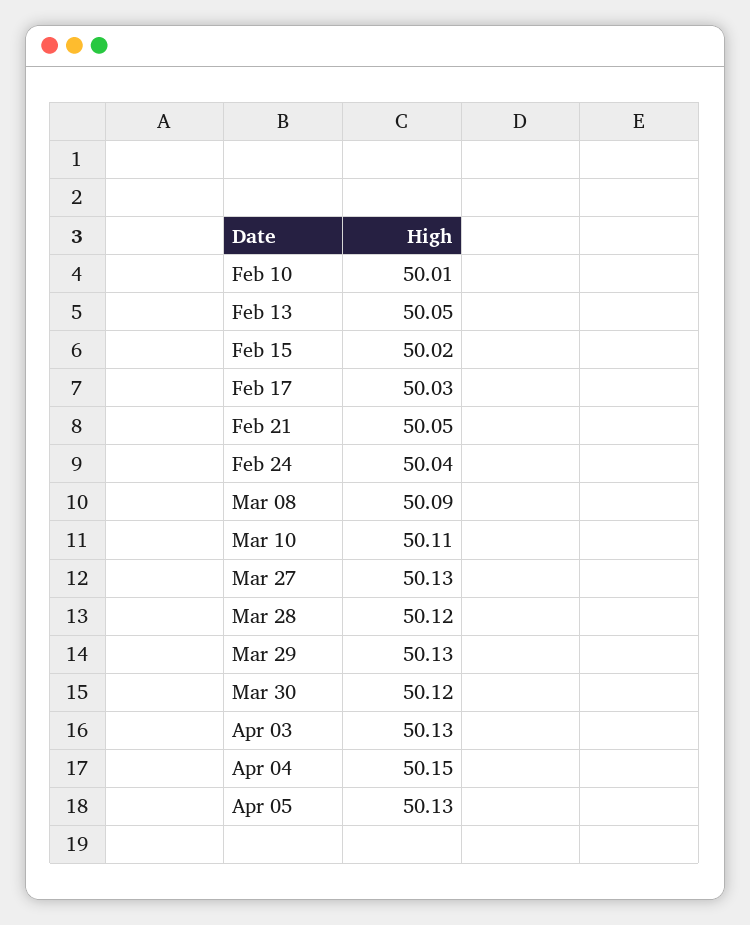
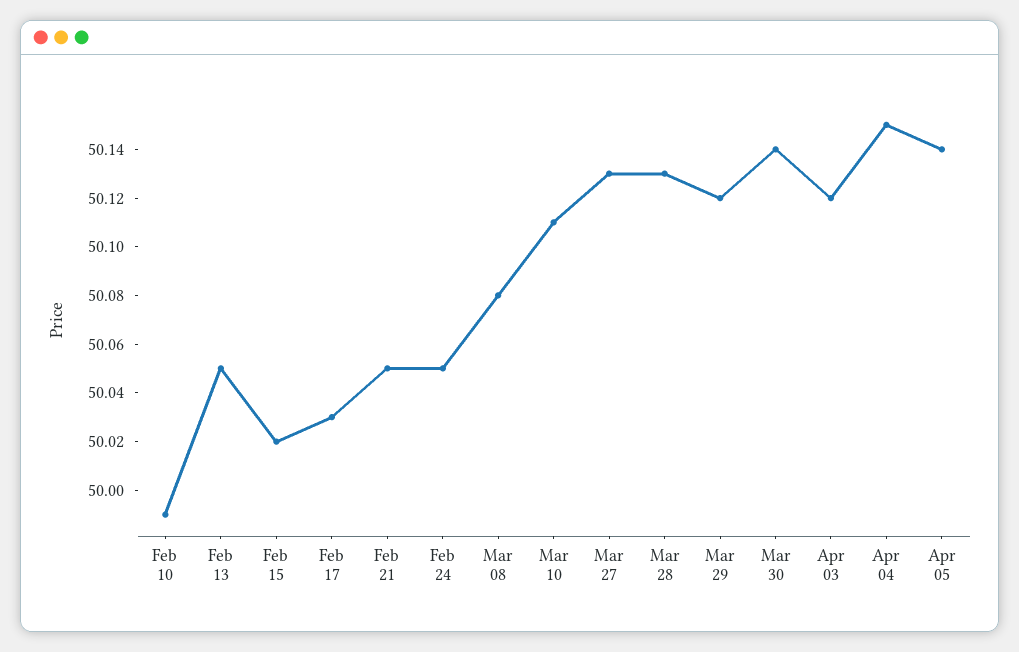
  {
-   "Feb 10": 50.01,
+   "Feb 10": 49.99,
    "Feb 13": 50.05,
    "Feb 15": 50.02,
    "Feb 17": 50.03,
    "Feb 21": 50.05,
-   "Feb 24": 50.04,
+   "Feb 24": 50.05,
-   "Mar 08": 50.09,
+   "Mar 08": 50.08,
    "Mar 10": 50.11,
    "Mar 27": 50.13,
-   "Mar 28": 50.12,
+   "Mar 28": 50.13,
-   "Mar 29": 50.13,
+   "Mar 29": 50.12,
-   "Mar 30": 50.12,
+   "Mar 30": 50.14,
-   "Apr 03": 50.13,
+   "Apr 03": 50.12,
    "Apr 04": 50.15,
-   "Apr 05": 50.13
+   "Apr 05": 50.14
  }

